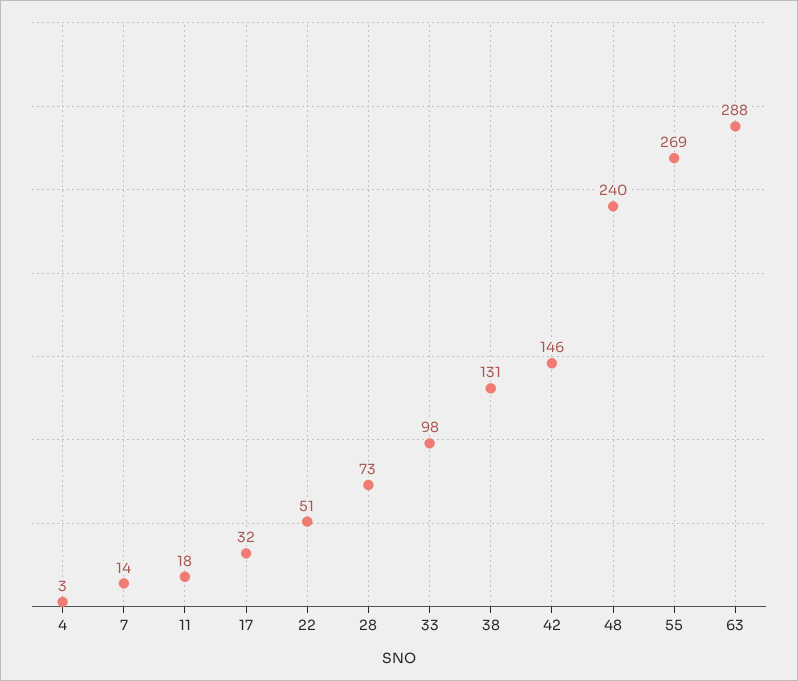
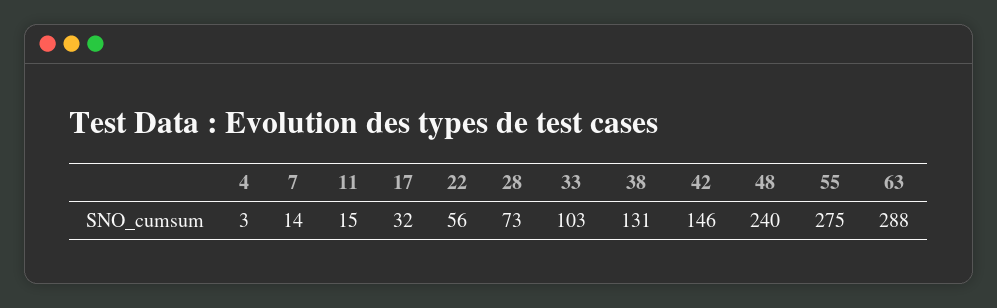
  {
    "4": 3,
    "7": 14,
-   "11": 18,
+   "11": 15,
    "17": 32,
-   "22": 51,
+   "22": 56,
    "28": 73,
-   "33": 98,
+   "33": 103,
    "38": 131,
    "42": 146,
    "48": 240,
-   "55": 269,
+   "55": 275,
    "63": 288
  }

